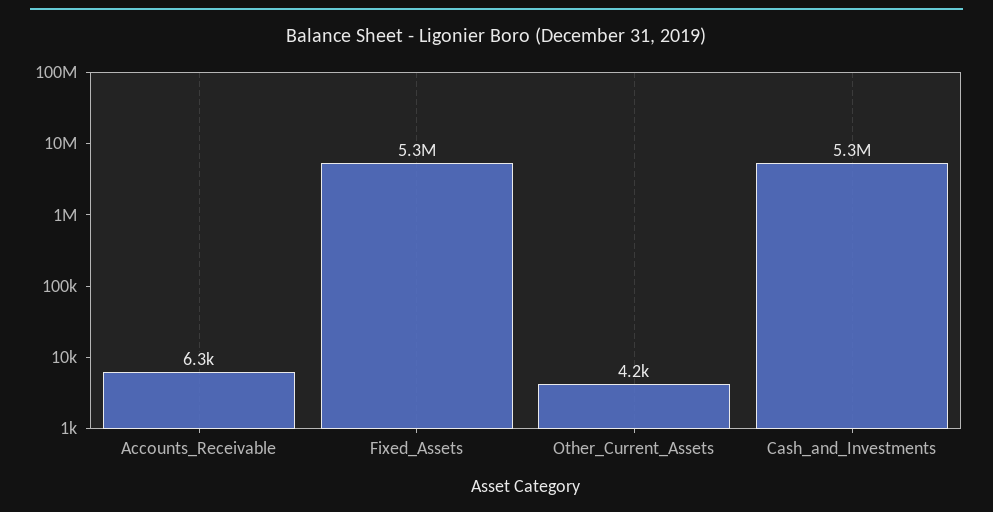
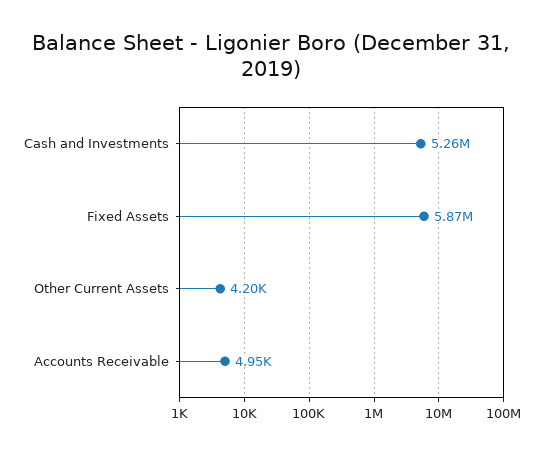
  {
-   "Accounts_Receivable": 6300,
+   "Accounts_Receivable": 4950,
-   "Fixed_Assets": 5300000,
+   "Fixed_Assets": 5870000,
    "Other_Current_Assets": 4200,
    "Cash_and_Investments": 5260000
  }

